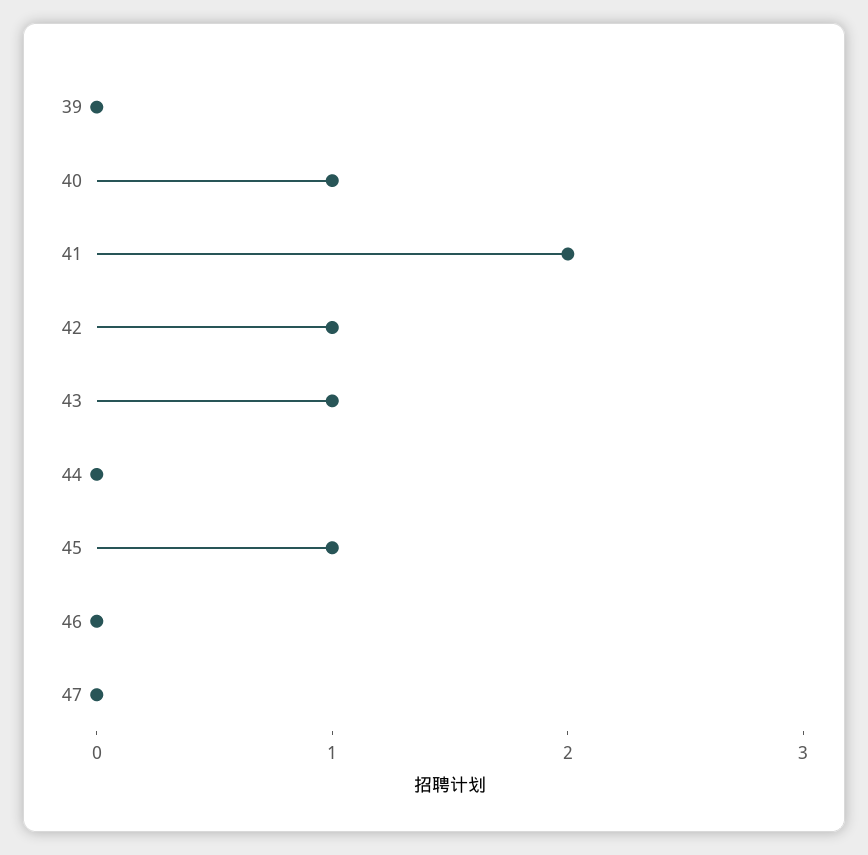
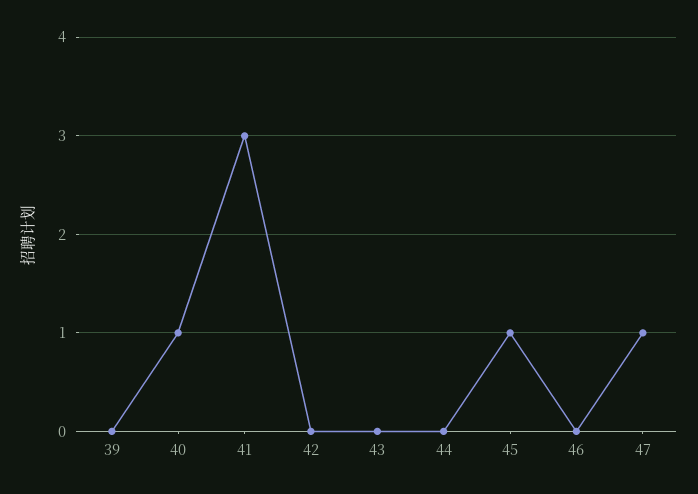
  {
    "39": 0,
    "40": 1,
-   "41": 2,
+   "41": 3,
-   "42": 1,
+   "42": 0,
-   "43": 1,
+   "43": 0,
    "44": 0,
    "45": 1,
    "46": 0,
-   "47": 0
+   "47": 1
  }

